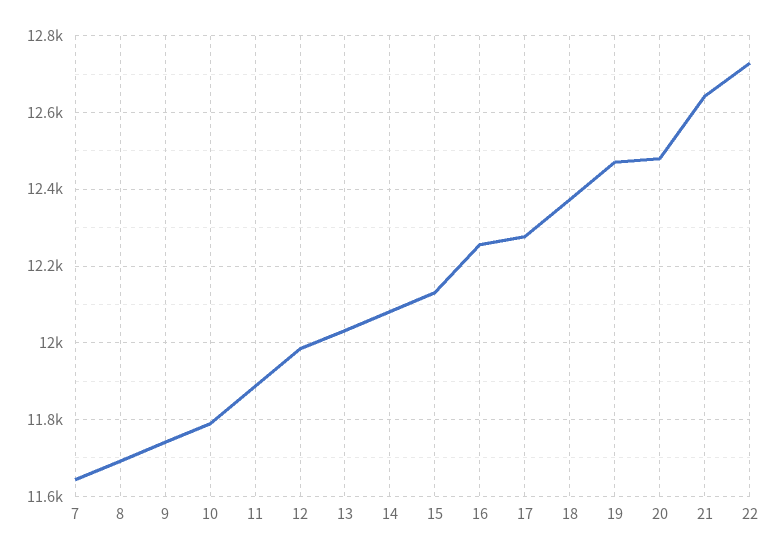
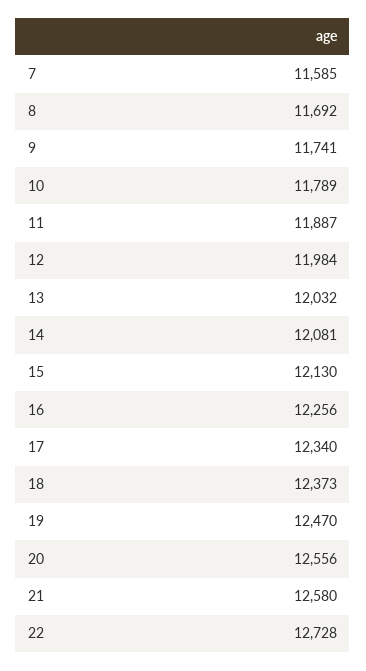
  {
-   "7": 11640,
+   "7": 11585,
    "8": 11692,
    "9": 11741,
    "10": 11789,
    "11": 11887,
    "12": 11984,
    "13": 12032,
    "14": 12081,
    "15": 12130,
    "16": 12256,
-   "17": 12280,
+   "17": 12340,
    "18": 12373,
    "19": 12470,
-   "20": 12480,
+   "20": 12556,
-   "21": 12640,
+   "21": 12580,
    "22": 12728
  }

